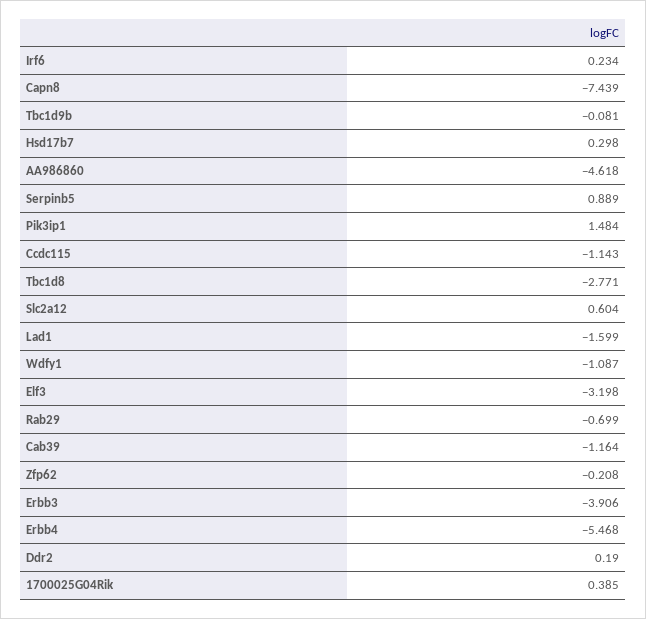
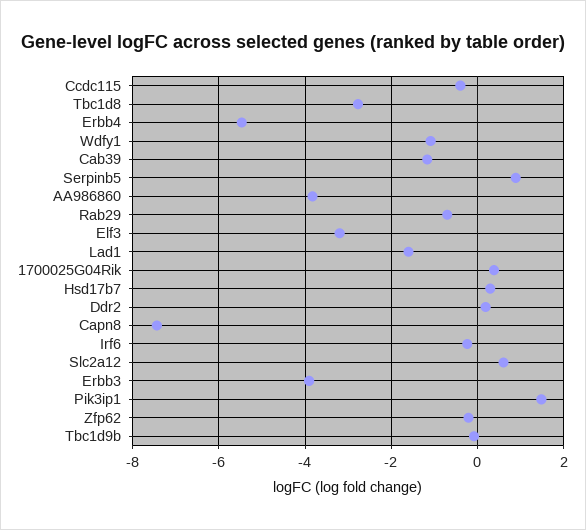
  {
-   "Irf6": 0.234,
+   "Irf6": -0.2,
    "Capn8": -7.439,
    "Tbc1d9b": -0.081,
    "Hsd17b7": 0.298,
-   "AA986860": -4.618,
+   "AA986860": -3.8,
    "Serpinb5": 0.889,
    "Pik3ip1": 1.484,
-   "Ccdc115": -1.143,
+   "Ccdc115": -0.4,
    "Tbc1d8": -2.771,
    "Slc2a12": 0.604,
    "Lad1": -1.599,
    "Wdfy1": -1.087,
    "Elf3": -3.198,
    "Rab29": -0.699,
    "Cab39": -1.164,
    "Zfp62": -0.208,
    "Erbb3": -3.906,
    "Erbb4": -5.468,
    "Ddr2": 0.19,
    "1700025G04Rik": 0.385
  }

